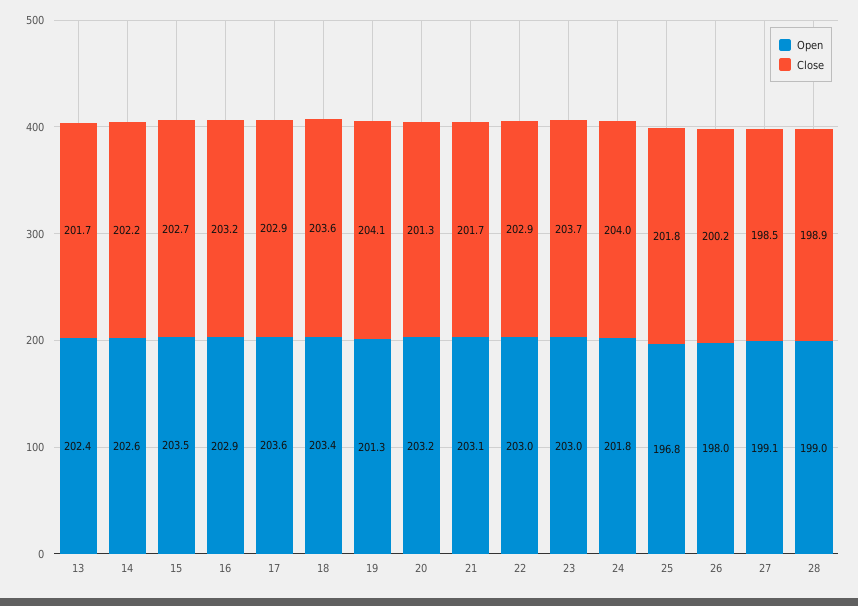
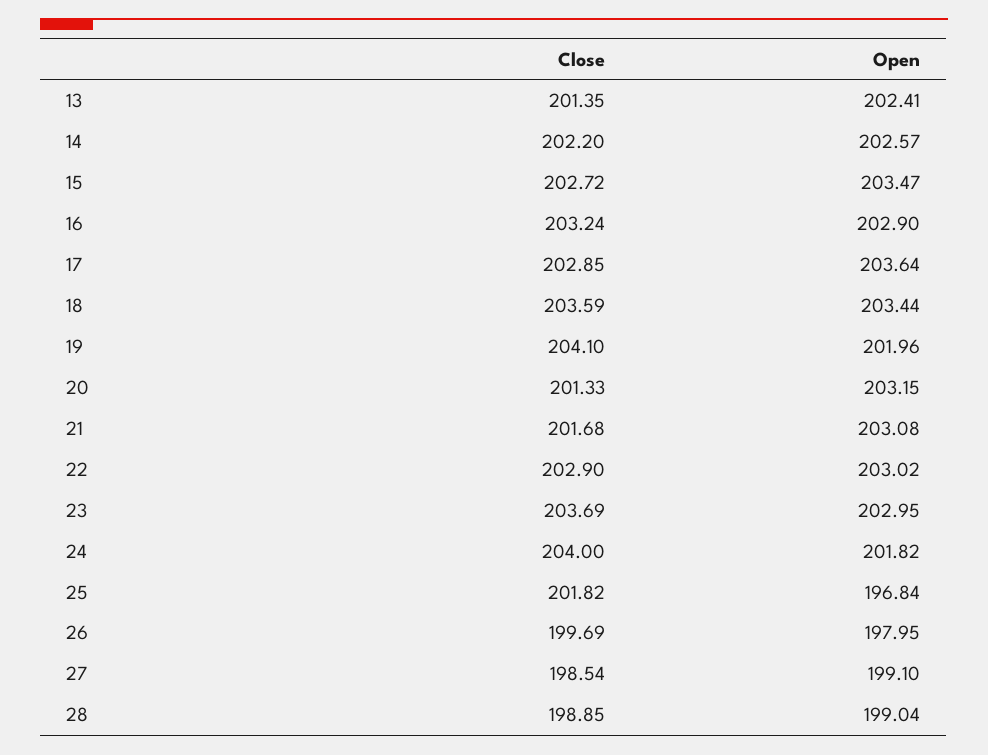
  {
    "Open": {
      "13": 202.41,
      "14": 202.57,
      "15": 203.47,
      "16": 202.9,
      "17": 203.64,
      "18": 203.44,
-     "19": 201.3,
+     "19": 201.96,
      "20": 203.15,
      "21": 203.08,
      "22": 203.02,
      "23": 202.95,
      "24": 201.82,
      "25": 196.84,
      "26": 197.95,
      "27": 199.1,
      "28": 199.04
    },
    "Close": {
-     "13": 201.7,
+     "13": 201.35,
      "14": 202.2,
      "15": 202.72,
      "16": 203.24,
      "17": 202.85,
      "18": 203.59,
      "19": 204.1,
      "20": 201.33,
      "21": 201.68,
      "22": 202.9,
      "23": 203.69,
      "24": 204,
      "25": 201.82,
-     "26": 200.2,
+     "26": 199.69,
      "27": 198.54,
      "28": 198.85
    }
  }

